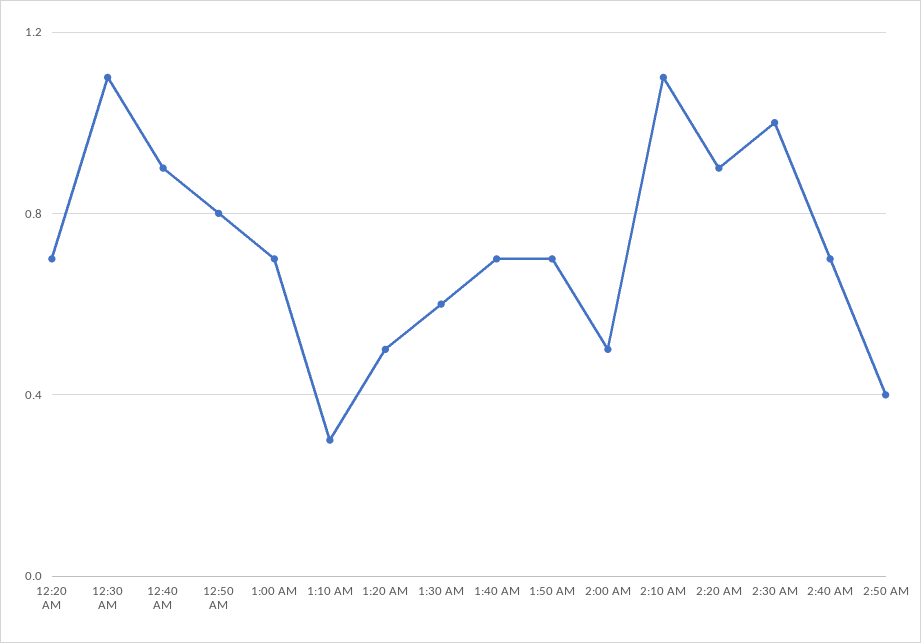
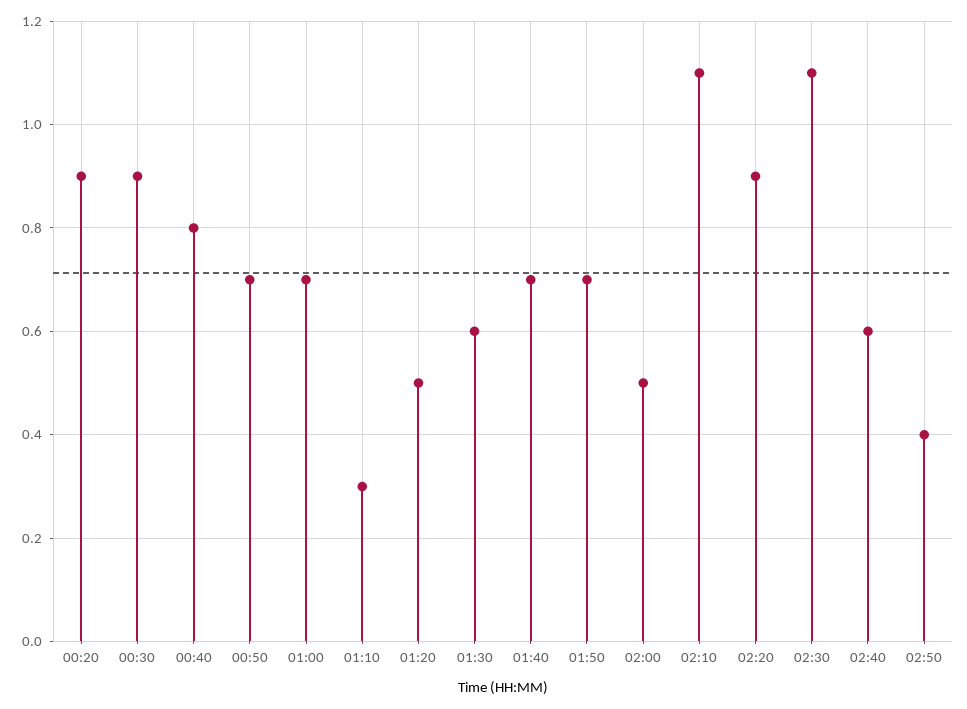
  {
-   "12:20 AM": 0.7,
+   "12:20 AM": 0.9,
-   "12:30 AM": 1.1,
+   "12:30 AM": 0.9,
-   "12:40 AM": 0.9,
+   "12:40 AM": 0.8,
-   "12:50 AM": 0.8,
+   "12:50 AM": 0.7,
    "1:00 AM": 0.7,
    "1:10 AM": 0.3,
    "1:20 AM": 0.5,
    "1:30 AM": 0.6,
    "1:40 AM": 0.7,
    "1:50 AM": 0.7,
    "2:00 AM": 0.5,
    "2:10 AM": 1.1,
    "2:20 AM": 0.9,
-   "2:30 AM": 1,
+   "2:30 AM": 1.1,
-   "2:40 AM": 0.7,
+   "2:40 AM": 0.6,
    "2:50 AM": 0.4
  }

